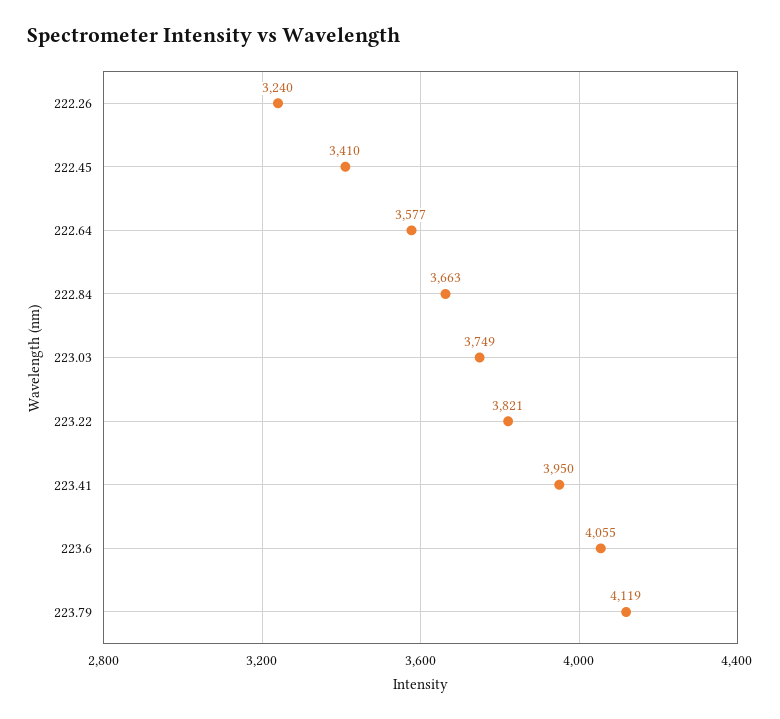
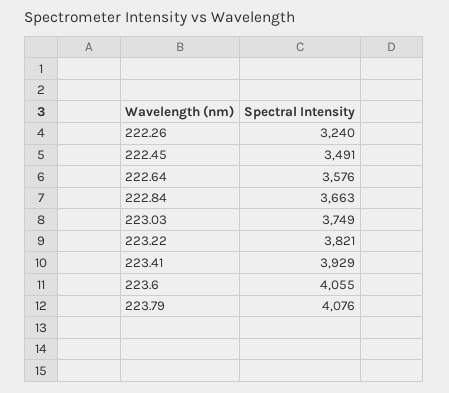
  {
    "222.26": 3240,
-   "222.45": 3410,
+   "222.45": 3491,
-   "222.64": 3577,
+   "222.64": 3576,
    "222.84": 3663,
    "223.03": 3749,
    "223.22": 3821,
-   "223.41": 3950,
+   "223.41": 3929,
    "223.6": 4055,
-   "223.79": 4119
+   "223.79": 4076
  }

